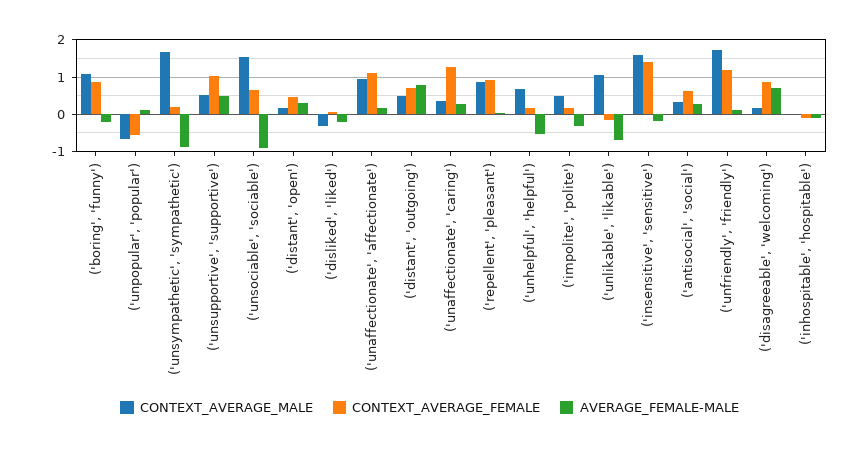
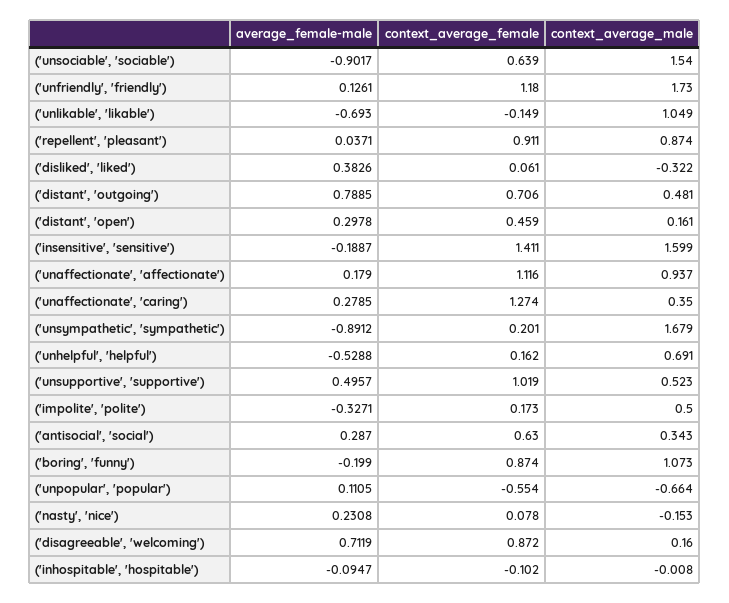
  {
    "CONTEXT_AVERAGE_MALE": {
      "('boring', 'funny')": 1.073,
      "('unpopular', 'popular')": -0.664,
      "('unsympathetic', 'sympathetic')": 1.679,
      "('unsupportive', 'supportive')": 0.523,
      "('unsociable', 'sociable')": 1.54,
      "('distant', 'open')": 0.161,
      "('disliked', 'liked')": -0.322,
      "('unaffectionate', 'affectionate')": 0.937,
      "('distant', 'outgoing')": 0.481,
      "('unaffectionate', 'caring')": 0.35,
      "('repellent', 'pleasant')": 0.874,
      "('unhelpful', 'helpful')": 0.691,
      "('impolite', 'polite')": 0.5,
      "('unlikable', 'likable')": 1.049,
      "('insensitive', 'sensitive')": 1.599,
      "('antisocial', 'social')": 0.343,
      "('unfriendly', 'friendly')": 1.73,
      "('disagreeable', 'welcoming')": 0.16,
-     "('inhospitable', 'hospitable')": -0.008
+     "('inhospitable', 'hospitable')": -0.008,
+     "('nasty', 'nice')": -0.153
    },
    "CONTEXT_AVERAGE_FEMALE": {
      "('boring', 'funny')": 0.874,
      "('unpopular', 'popular')": -0.554,
      "('unsympathetic', 'sympathetic')": 0.201,
      "('unsupportive', 'supportive')": 1.019,
      "('unsociable', 'sociable')": 0.639,
      "('distant', 'open')": 0.459,
      "('disliked', 'liked')": 0.061,
      "('unaffectionate', 'affectionate')": 1.116,
      "('distant', 'outgoing')": 0.706,
      "('unaffectionate', 'caring')": 1.274,
      "('repellent', 'pleasant')": 0.911,
      "('unhelpful', 'helpful')": 0.162,
      "('impolite', 'polite')": 0.173,
      "('unlikable', 'likable')": -0.149,
      "('insensitive', 'sensitive')": 1.411,
      "('antisocial', 'social')": 0.63,
      "('unfriendly', 'friendly')": 1.18,
      "('disagreeable', 'welcoming')": 0.872,
-     "('inhospitable', 'hospitable')": -0.102
+     "('inhospitable', 'hospitable')": -0.102,
+     "('nasty', 'nice')": 0.078
    },
    "AVERAGE_FEMALE-MALE": {
      "('boring', 'funny')": -0.199,
      "('unpopular', 'popular')": 0.1105,
      "('unsympathetic', 'sympathetic')": -0.8912,
      "('unsupportive', 'supportive')": 0.4957,
      "('unsociable', 'sociable')": -0.9017,
      "('distant', 'open')": 0.2978,
-     "('disliked', 'liked')": -0.2,
+     "('disliked', 'liked')": 0.3826,
      "('unaffectionate', 'affectionate')": 0.179,
      "('distant', 'outgoing')": 0.7885,
      "('unaffectionate', 'caring')": 0.2785,
      "('repellent', 'pleasant')": 0.0371,
      "('unhelpful', 'helpful')": -0.5288,
      "('impolite', 'polite')": -0.3271,
      "('unlikable', 'likable')": -0.693,
      "('insensitive', 'sensitive')": -0.1887,
      "('antisocial', 'social')": 0.287,
      "('unfriendly', 'friendly')": 0.1261,
      "('disagreeable', 'welcoming')": 0.7119,
-     "('inhospitable', 'hospitable')": -0.0947
+     "('inhospitable', 'hospitable')": -0.0947,
+     "('nasty', 'nice')": 0.2308
    }
  }

